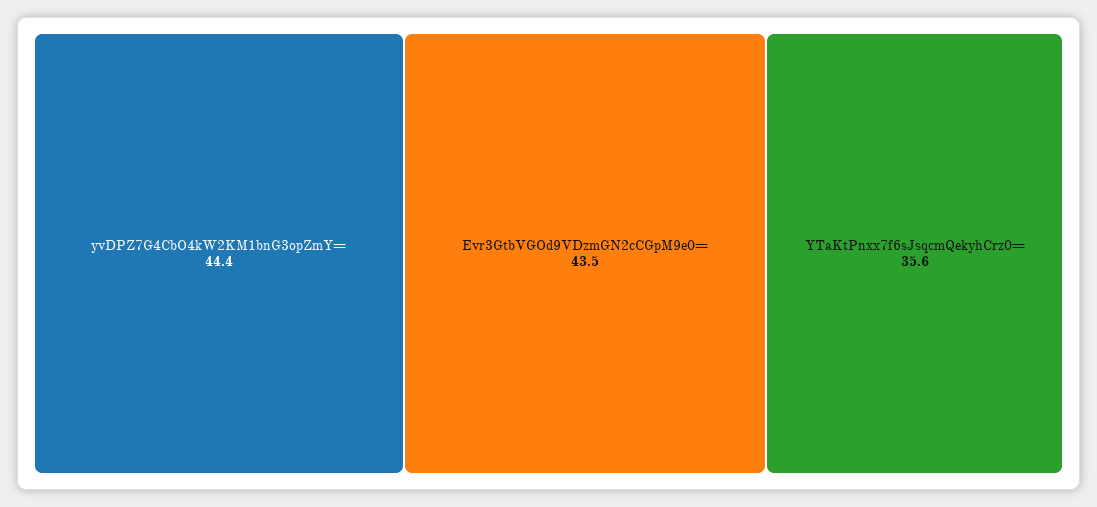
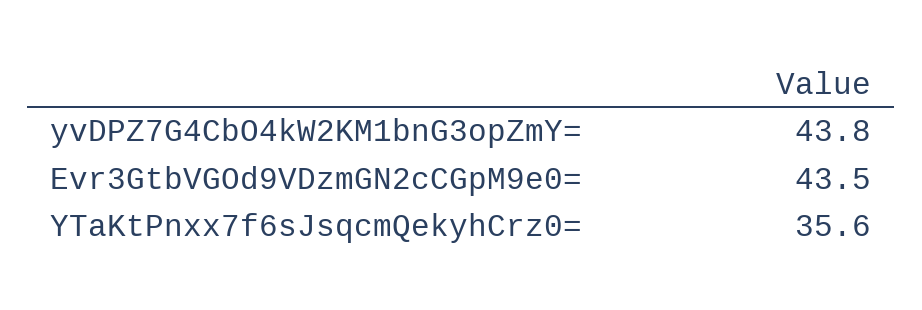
  {
-   "yvDPZ7G4CbO4kW2KM1bnG3opZmY=": 44.4,
+   "yvDPZ7G4CbO4kW2KM1bnG3opZmY=": 43.8,
    "Evr3GtbVGOd9VDzmGN2cCGpM9e0=": 43.5,
    "YTaKtPnxx7f6sJsqcmQekyhCrz0=": 35.6
  }

